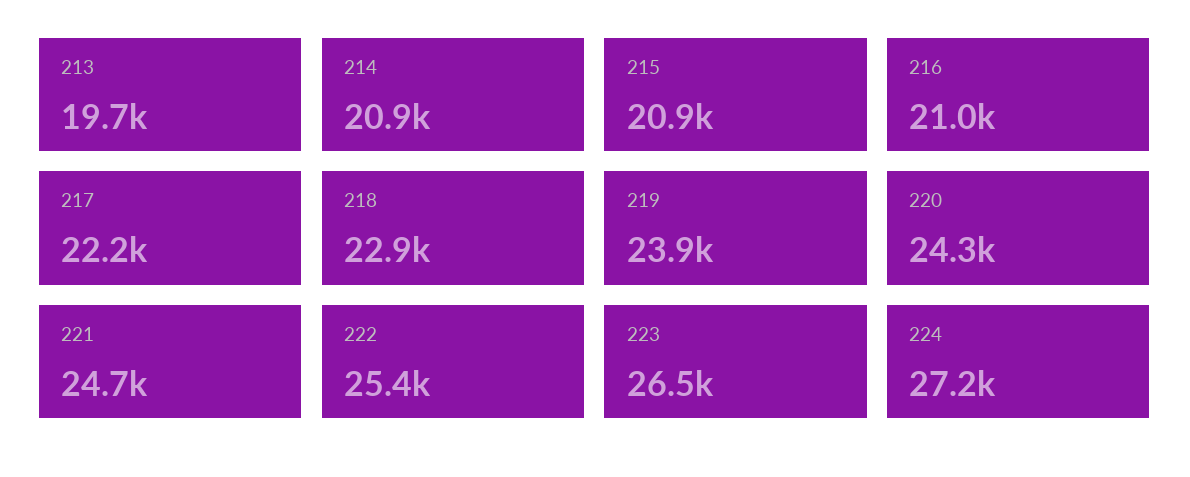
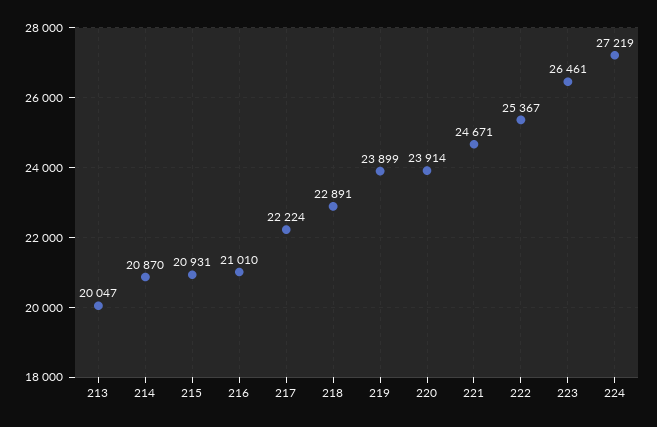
  {
-   "213": 19700,
+   "213": 20047,
    "214": 20870,
    "215": 20931,
    "216": 21010,
    "217": 22224,
    "218": 22891,
    "219": 23899,
-   "220": 24300,
+   "220": 23914,
    "221": 24671,
    "222": 25367,
    "223": 26461,
    "224": 27219
  }

